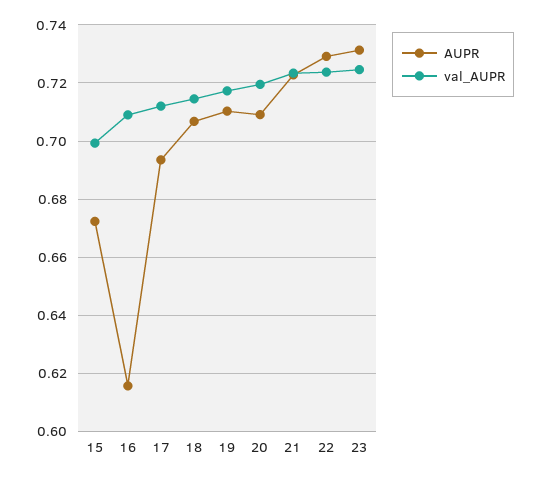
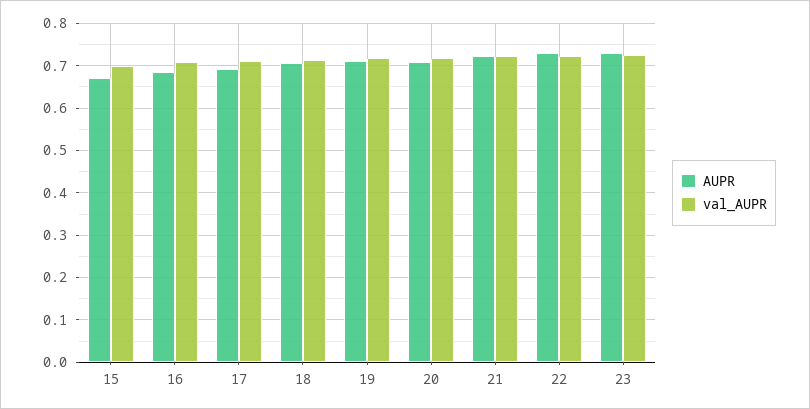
  {
    "AUPR": {
      "15": 0.6725,
-     "16": 0.615,
+     "16": 0.68,
      "17": 0.6925,
      "18": 0.7075,
      "19": 0.71,
      "20": 0.71,
      "21": 0.7225,
      "22": 0.73,
      "23": 0.7325
    },
    "val_AUPR": {
      "15": 0.7,
      "16": 0.71,
      "17": 0.7125,
      "18": 0.715,
      "19": 0.7175,
      "20": 0.72,
      "21": 0.7225,
      "22": 0.7225,
      "23": 0.725
    }
  }

